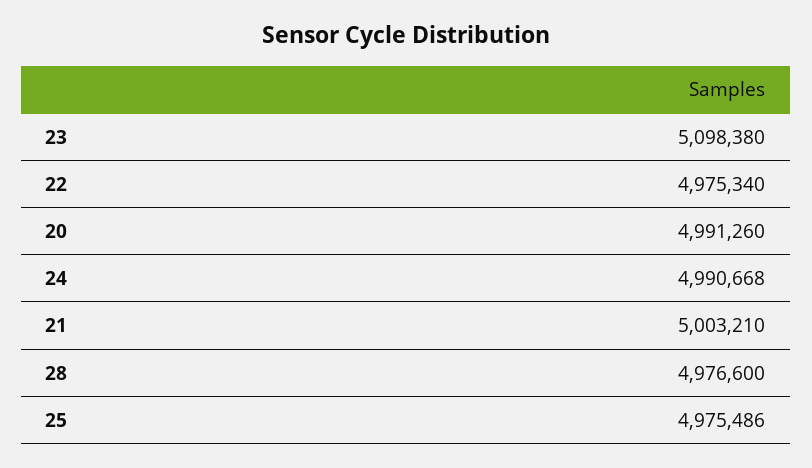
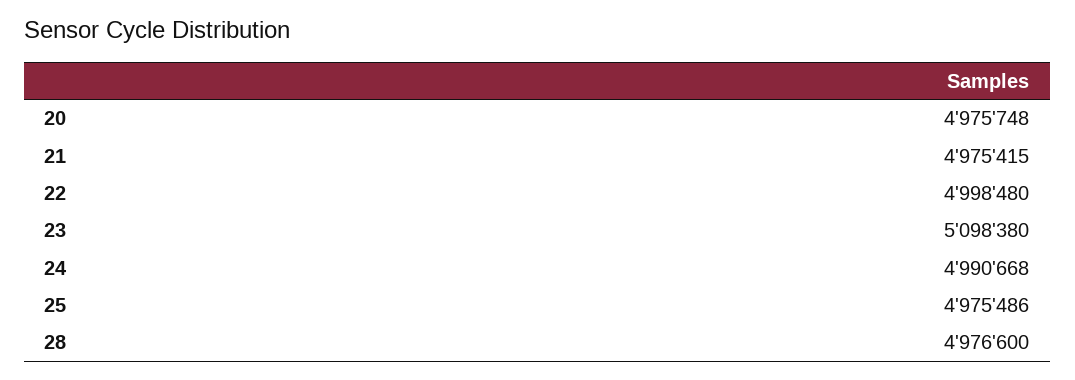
  {
    "23": 5098380,
-   "22": 4975340,
+   "22": 4998480,
-   "20": 4991260,
+   "20": 4975748,
    "24": 4990668,
-   "21": 5003210,
+   "21": 4975415,
    "28": 4976600,
    "25": 4975486
  }

